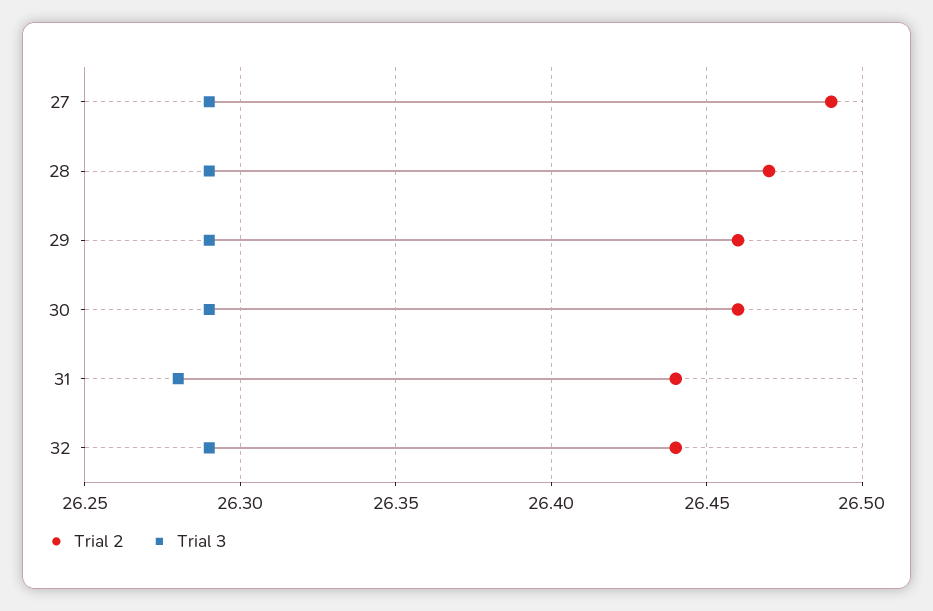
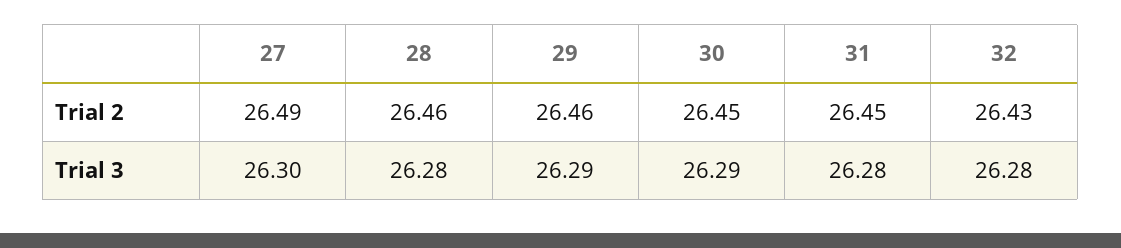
  {
    "Trial 2": {
      "27": 26.49,
-     "28": 26.47,
+     "28": 26.46,
      "29": 26.46,
-     "30": 26.46,
+     "30": 26.45,
-     "31": 26.44,
+     "31": 26.45,
-     "32": 26.44
+     "32": 26.43
    },
    "Trial 3": {
-     "27": 26.29,
+     "27": 26.3,
-     "28": 26.29,
+     "28": 26.28,
      "29": 26.29,
      "30": 26.29,
      "31": 26.28,
-     "32": 26.29
+     "32": 26.28
    }
  }

